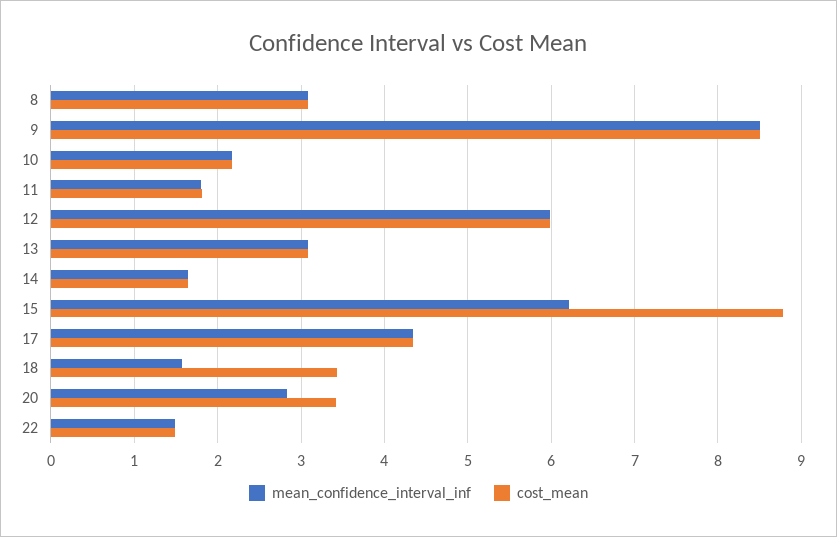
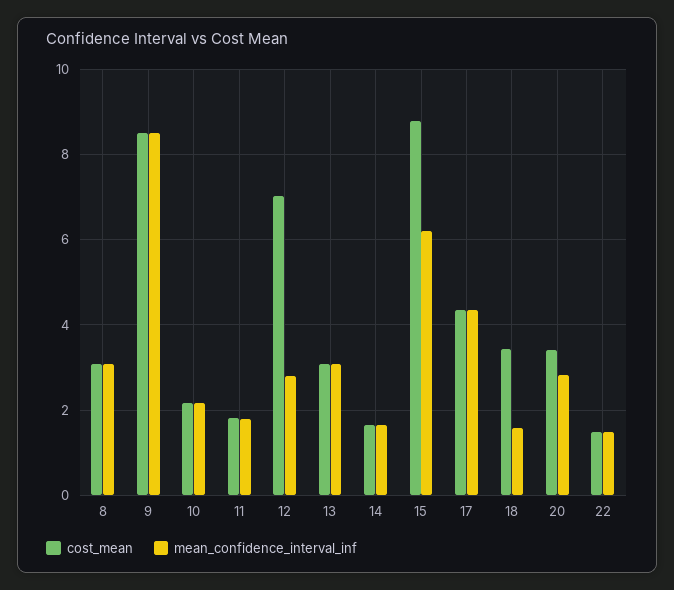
  {
    "mean_confidence_interval_inf": {
      "8": 3.1,
      "9": 8.5,
      "10": 2.2,
      "11": 1.8,
-     "12": 6,
+     "12": 2.8,
      "13": 3.1,
      "14": 1.6,
      "15": 6.2,
      "17": 4.3,
      "18": 1.6,
      "20": 2.8,
      "22": 1.5
    },
    "cost_mean": {
      "8": 3.1,
      "9": 8.5,
      "10": 2.2,
      "11": 1.8,
-     "12": 6,
+     "12": 7,
      "13": 3.1,
      "14": 1.6,
      "15": 8.8,
      "17": 4.3,
      "18": 3.4,
      "20": 3.4,
      "22": 1.5
    }
  }

